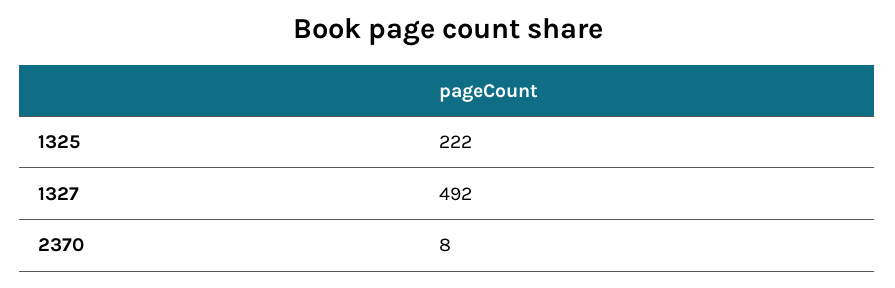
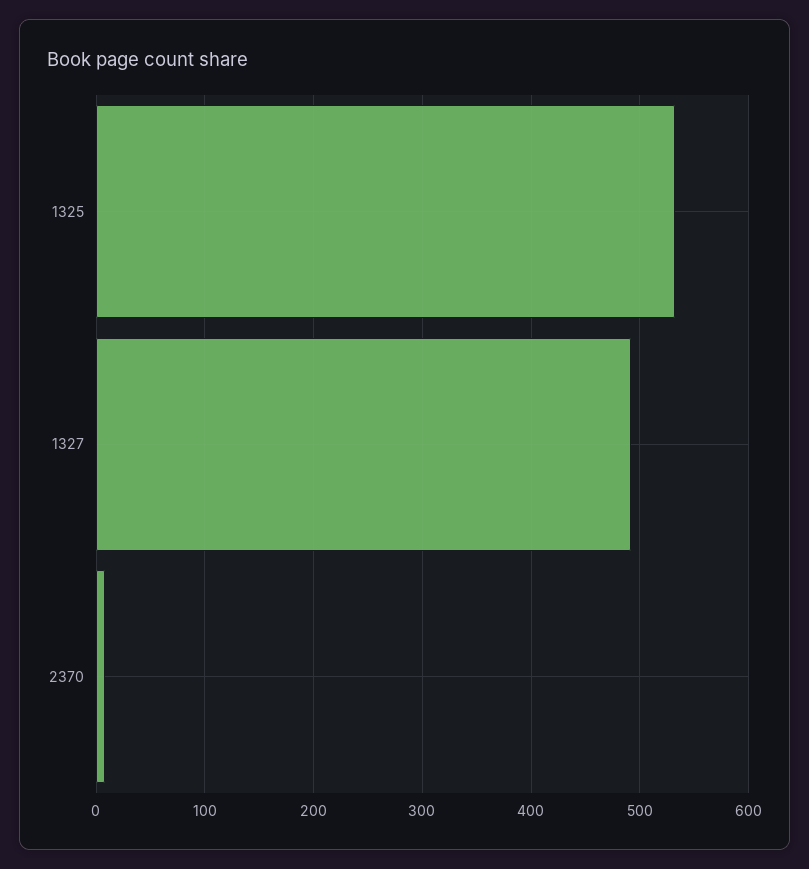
  {
-   "1325": 222,
+   "1325": 530,
    "1327": 492,
    "2370": 8
  }

